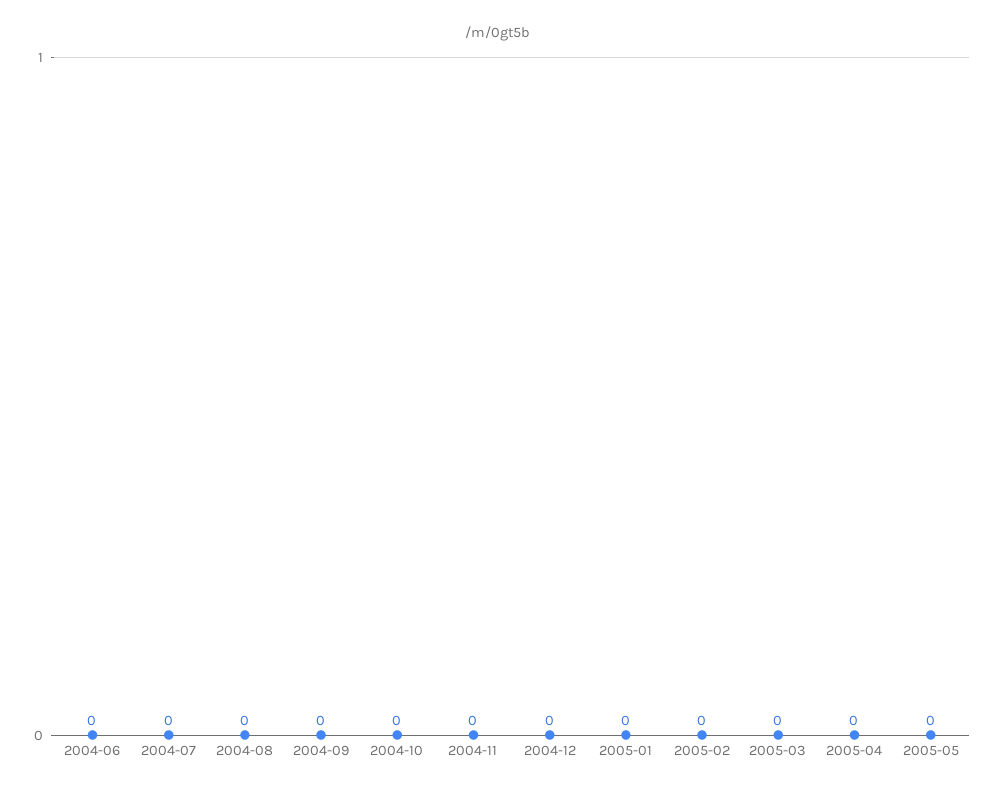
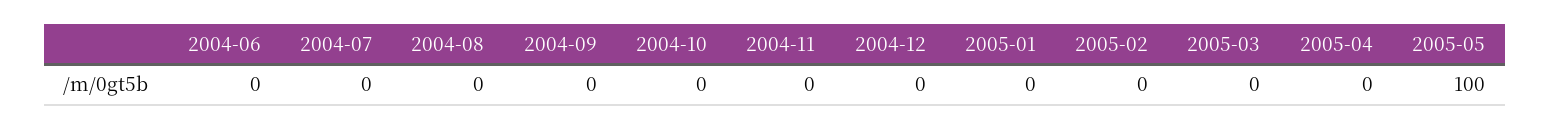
  {
    "2004-06": 0,
    "2004-07": 0,
    "2004-08": 0,
    "2004-09": 0,
    "2004-10": 0,
    "2004-11": 0,
    "2004-12": 0,
    "2005-01": 0,
    "2005-02": 0,
    "2005-03": 0,
    "2005-04": 0,
-   "2005-05": 0
+   "2005-05": 100
  }

